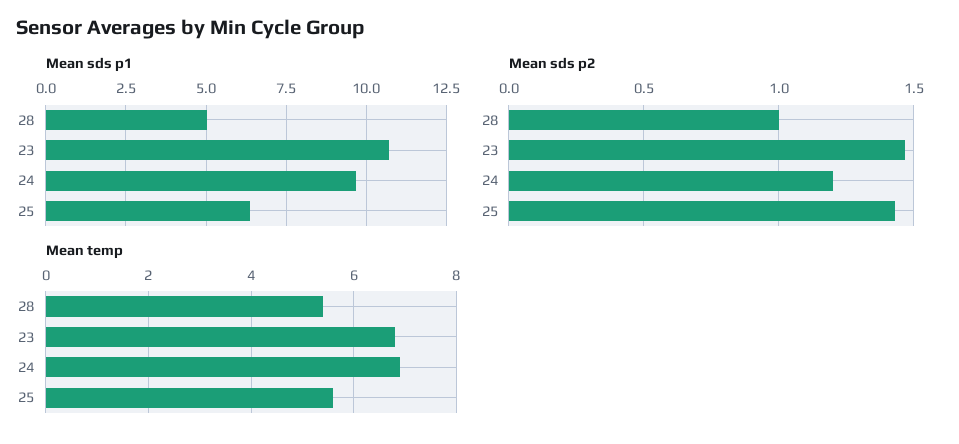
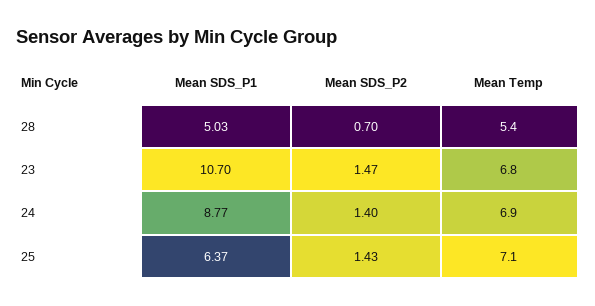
  {
    "Mean sds p1": {
      "28": 5.03,
      "23": 10.7,
-     "24": 9.75,
+     "24": 8.77,
      "25": 6.37
    },
    "Mean sds p2": {
-     "28": 1,
+     "28": 0.7,
      "23": 1.47,
-     "24": 1.2,
+     "24": 1.4,
      "25": 1.43
    },
    "Mean temp": {
      "28": 5.4,
      "23": 6.8,
      "24": 6.9,
-     "25": 5.5
+     "25": 7.1
    }
  }

